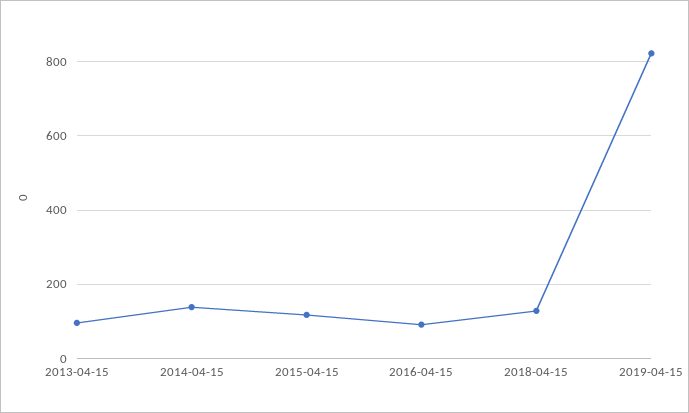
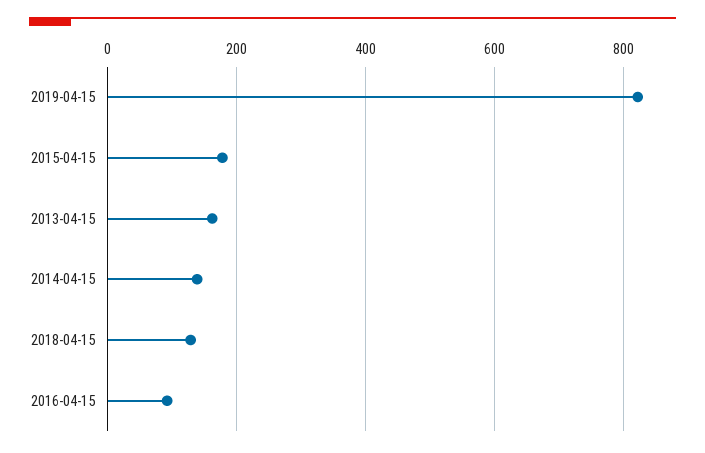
  {
-   "2013-04-15": 100,
+   "2013-04-15": 160,
    "2014-04-15": 140,
-   "2015-04-15": 120,
+   "2015-04-15": 180,
    "2016-04-15": 100,
    "2018-04-15": 120,
    "2019-04-15": 820
  }

